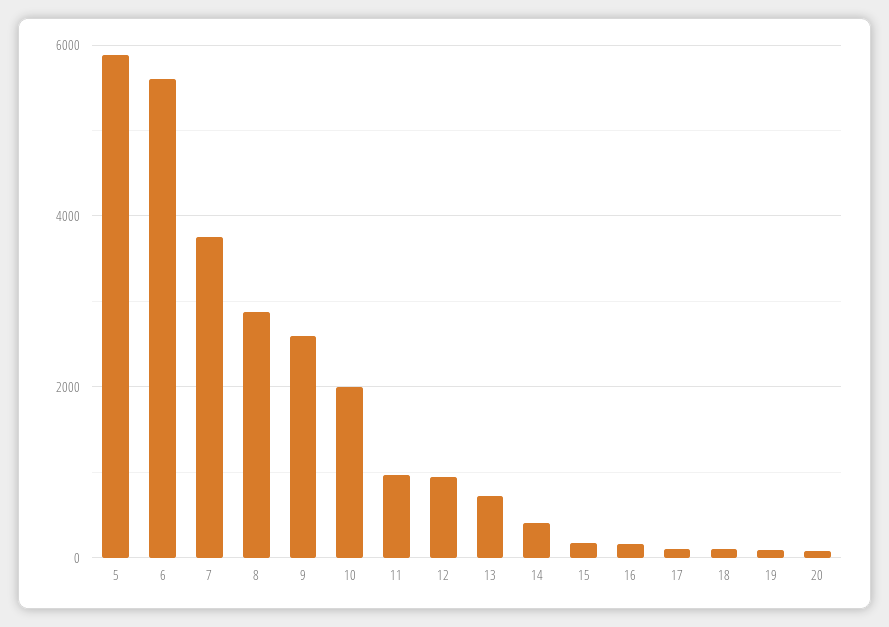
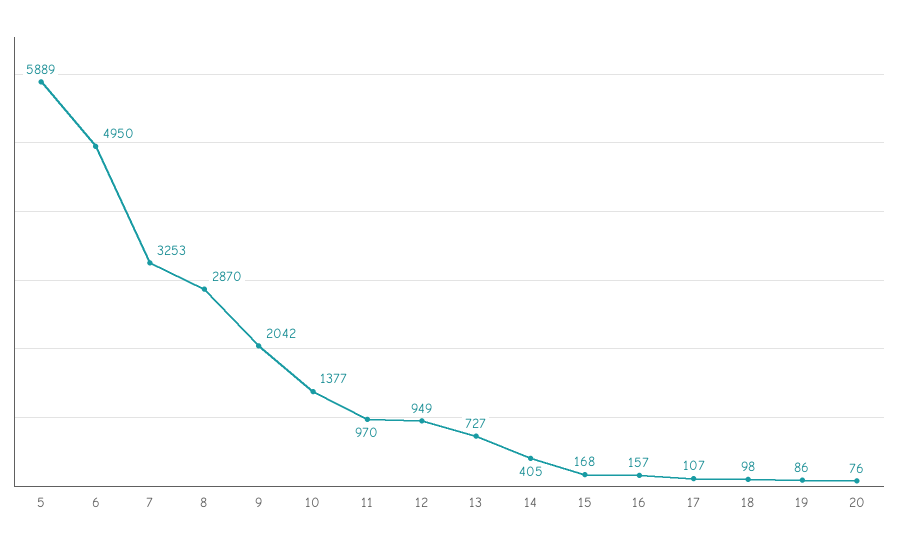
  {
    "5": 5889,
-   "6": 5600,
+   "6": 4950,
-   "7": 3800,
+   "7": 3253,
    "8": 2870,
-   "9": 2600,
+   "9": 2042,
-   "10": 2000,
+   "10": 1377,
    "11": 970,
    "12": 949,
    "13": 727,
    "14": 405,
    "15": 168,
    "16": 157,
    "17": 107,
    "18": 98,
    "19": 86,
    "20": 76
  }

